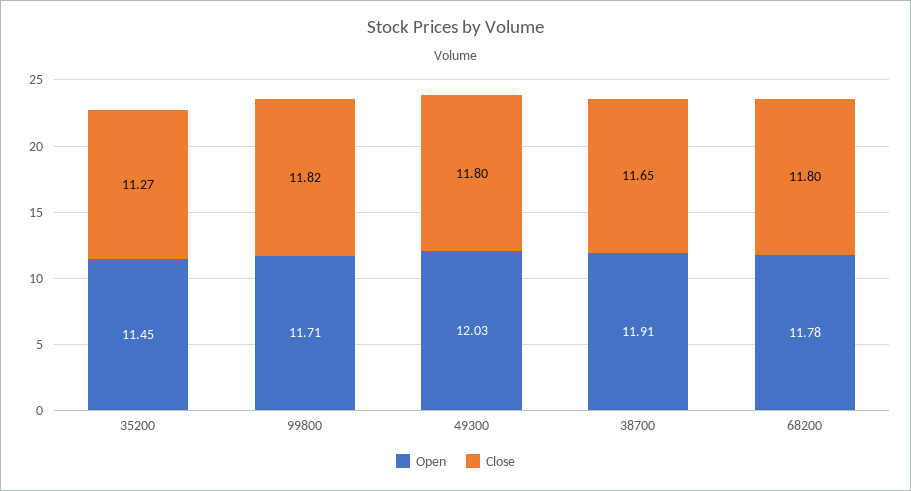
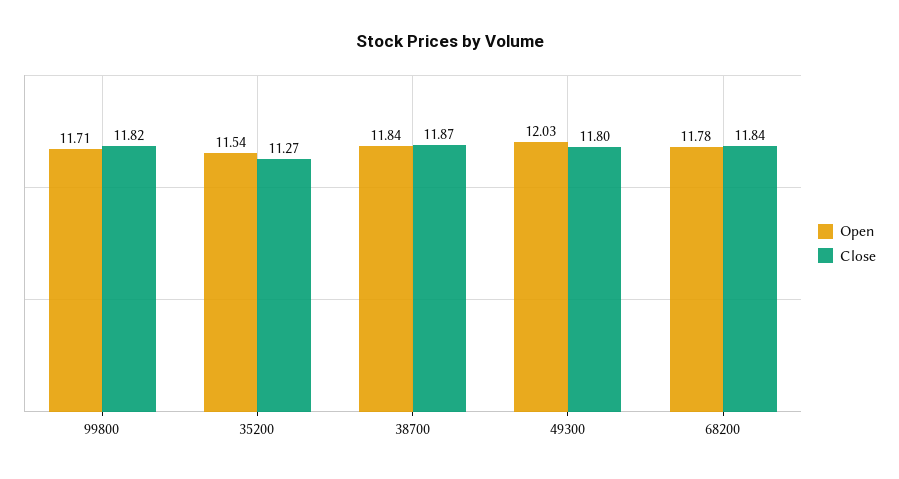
  {
    "Open": {
-     "35200": 11.45,
+     "35200": 11.54,
      "99800": 11.71,
      "49300": 12.03,
-     "38700": 11.91,
+     "38700": 11.84,
      "68200": 11.78
    },
    "Close": {
      "35200": 11.27,
      "99800": 11.82,
      "49300": 11.8,
-     "38700": 11.65,
+     "38700": 11.87,
-     "68200": 11.8
+     "68200": 11.84
    }
  }

